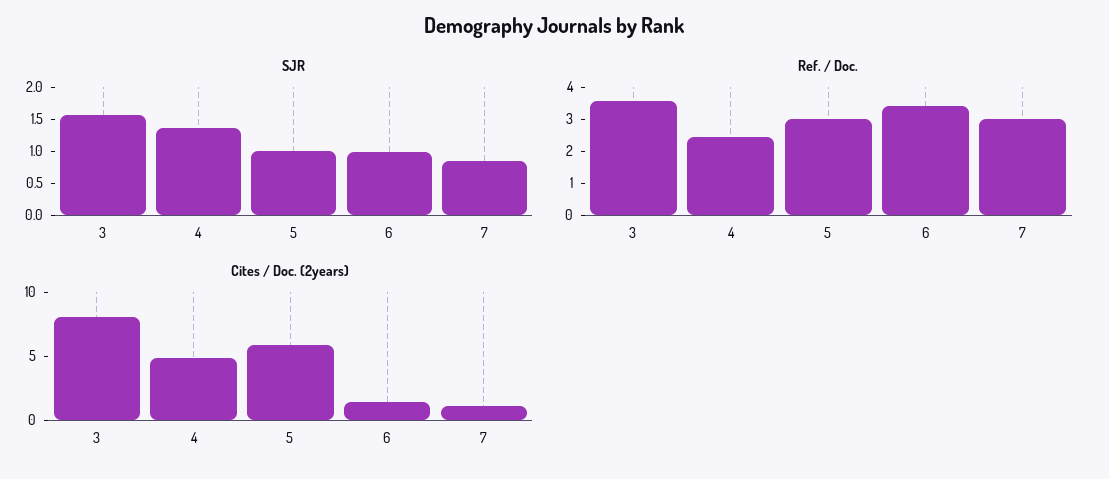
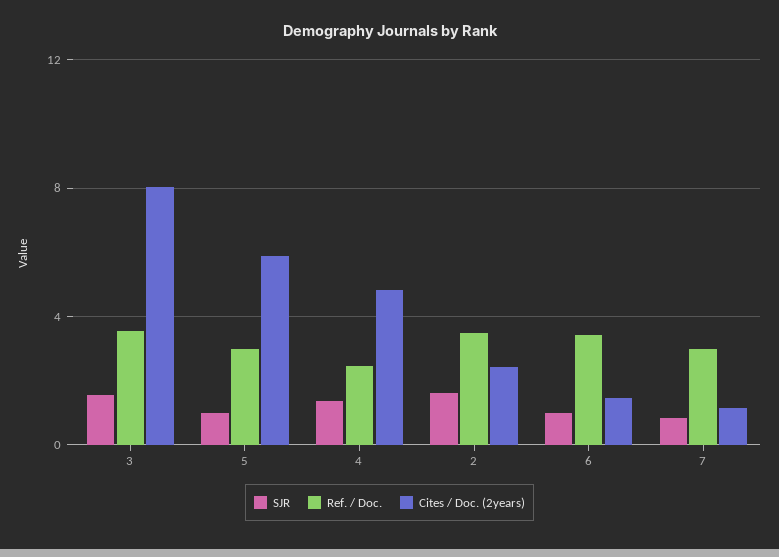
  {
    "SJR": {
      "3": 1.5,
      "4": 1.25,
      "5": 1,
      "6": 1,
-     "7": 0.75
+     "7": 0.75,
+     "2": 1.5
    },
    "Ref. / Doc.": {
      "3": 3.5,
      "4": 2.5,
      "5": 3,
      "6": 3.5,
-     "7": 3
+     "7": 3,
+     "2": 3.5
    },
    "Cites / Doc. (2years)": {
      "3": 8,
      "4": 5,
      "5": 6,
      "6": 1.5,
-     "7": 1
+     "7": 1,
+     "2": 2.5
    }
  }

